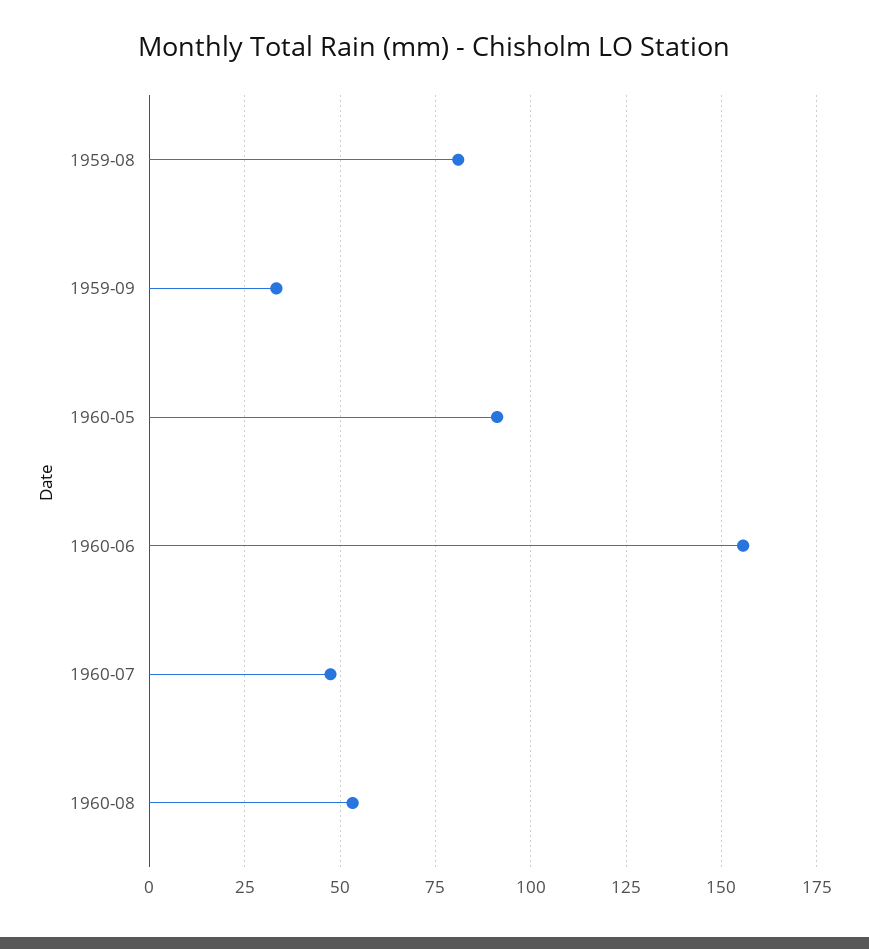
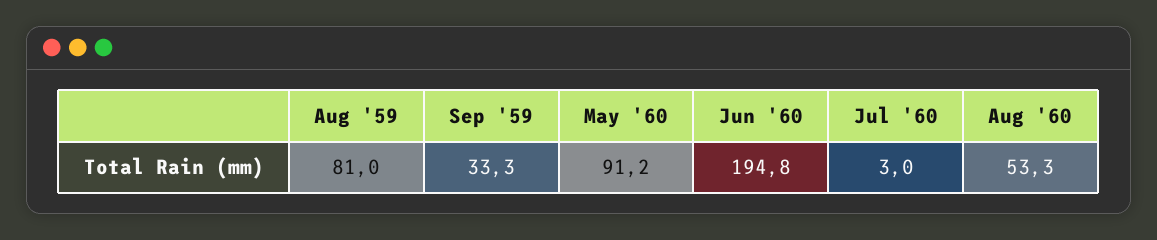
  {
    "1959-08": 81,
    "1959-09": 33.3,
    "1960-05": 91.2,
-   "1960-06": 155,
+   "1960-06": 194.8,
-   "1960-07": 47.5,
+   "1960-07": 3,
    "1960-08": 53.3
  }

